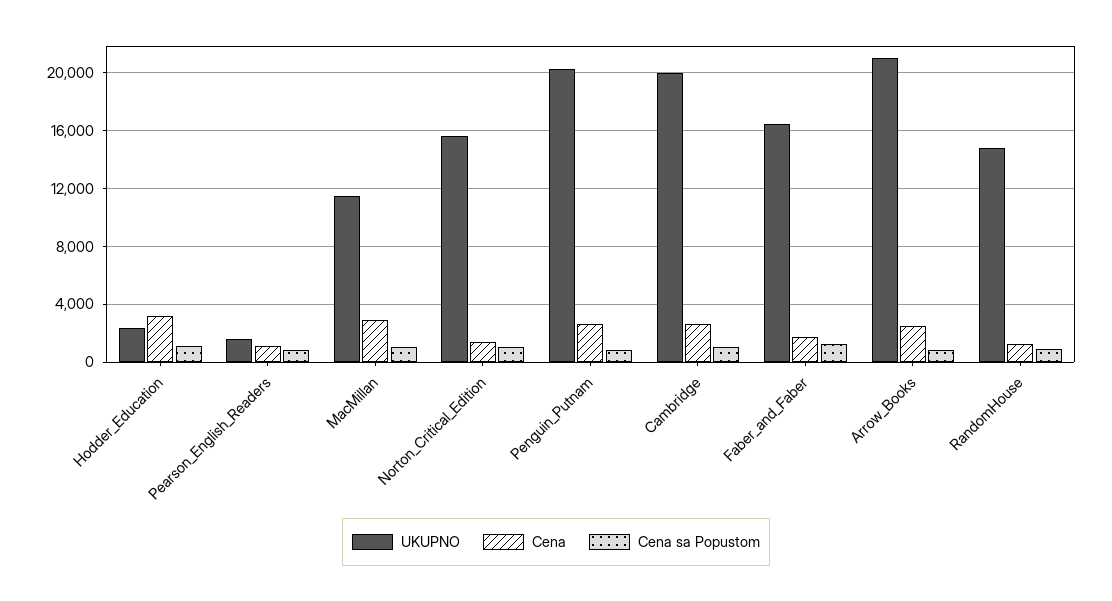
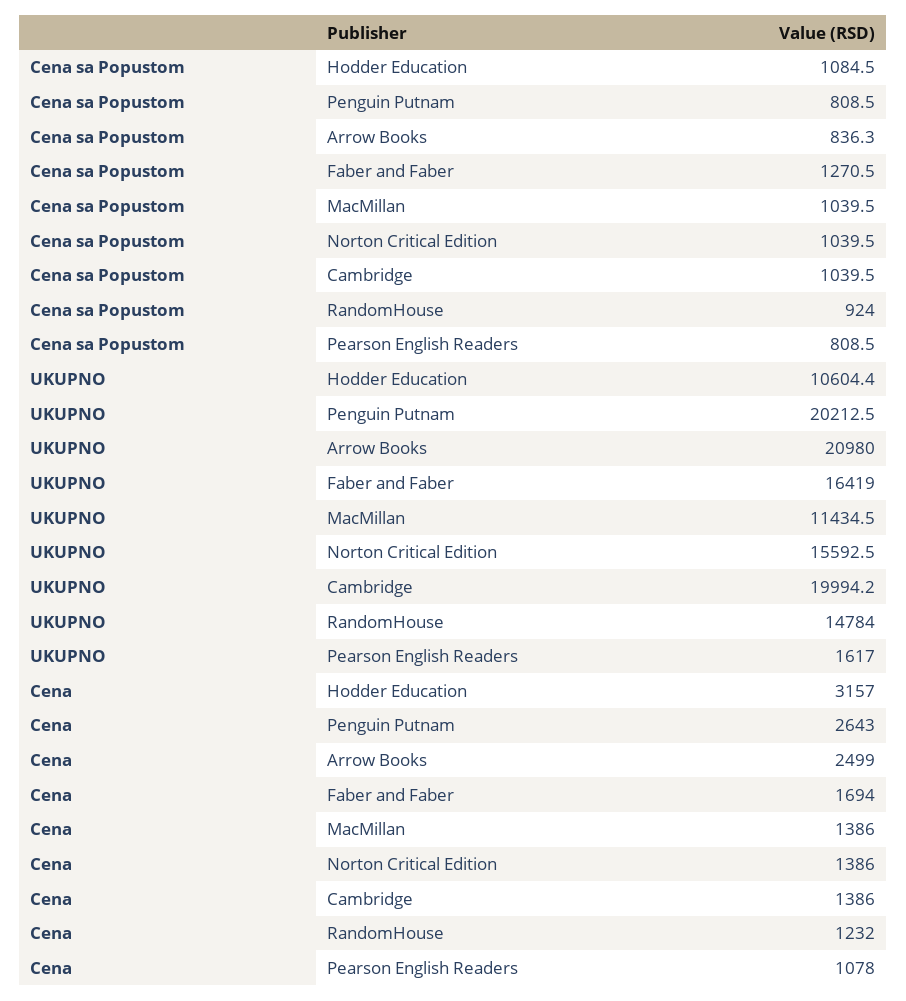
  {
    "UKUPNO": {
-     "Hodder_Education": 2500,
+     "Hodder_Education": 10604.4,
      "Pearson_English_Readers": 1617,
      "MacMillan": 11434.5,
      "Norton_Critical_Edition": 15592.5,
      "Penguin_Putnam": 20212.5,
      "Cambridge": 19994.2,
      "Faber_and_Faber": 16419,
      "Arrow_Books": 20980,
      "RandomHouse": 14784
    },
    "Cena": {
      "Hodder_Education": 3157,
      "Pearson_English_Readers": 1078,
-     "MacMillan": 3000,
+     "MacMillan": 1386,
      "Norton_Critical_Edition": 1386,
      "Penguin_Putnam": 2643,
-     "Cambridge": 2500,
+     "Cambridge": 1386,
      "Faber_and_Faber": 1694,
      "Arrow_Books": 2499,
      "RandomHouse": 1232
    },
    "Cena sa Popustom": {
      "Hodder_Education": 1084.5,
      "Pearson_English_Readers": 808.5,
      "MacMillan": 1039.5,
      "Norton_Critical_Edition": 1039.5,
      "Penguin_Putnam": 808.5,
      "Cambridge": 1039.5,
      "Faber_and_Faber": 1270.5,
      "Arrow_Books": 836.3,
      "RandomHouse": 924
    }
  }

